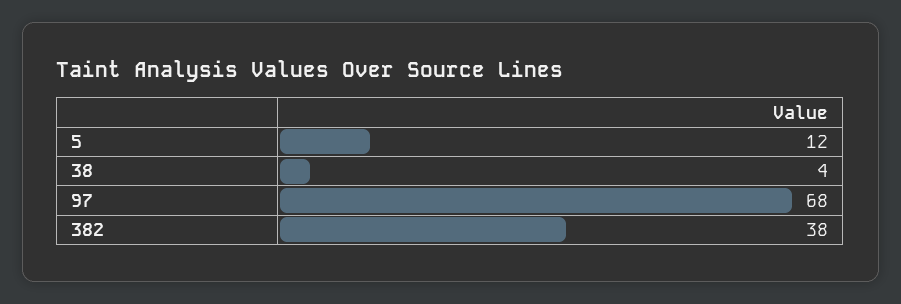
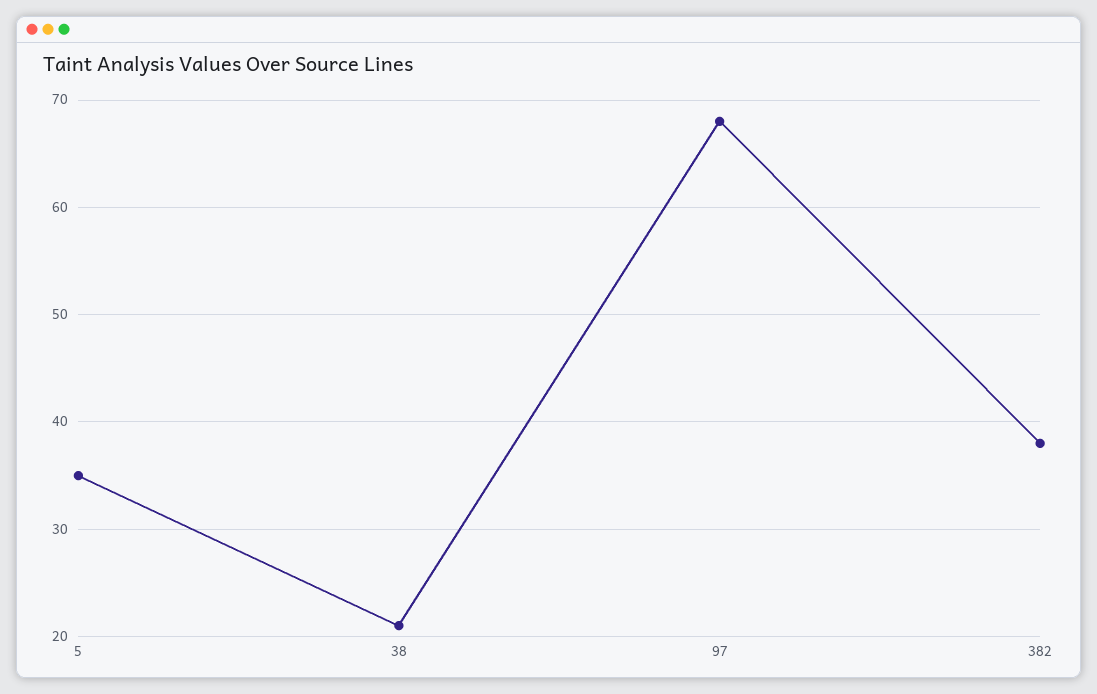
  {
-   "5": 12,
+   "5": 35,
-   "38": 4,
+   "38": 21,
    "97": 68,
    "382": 38
  }

